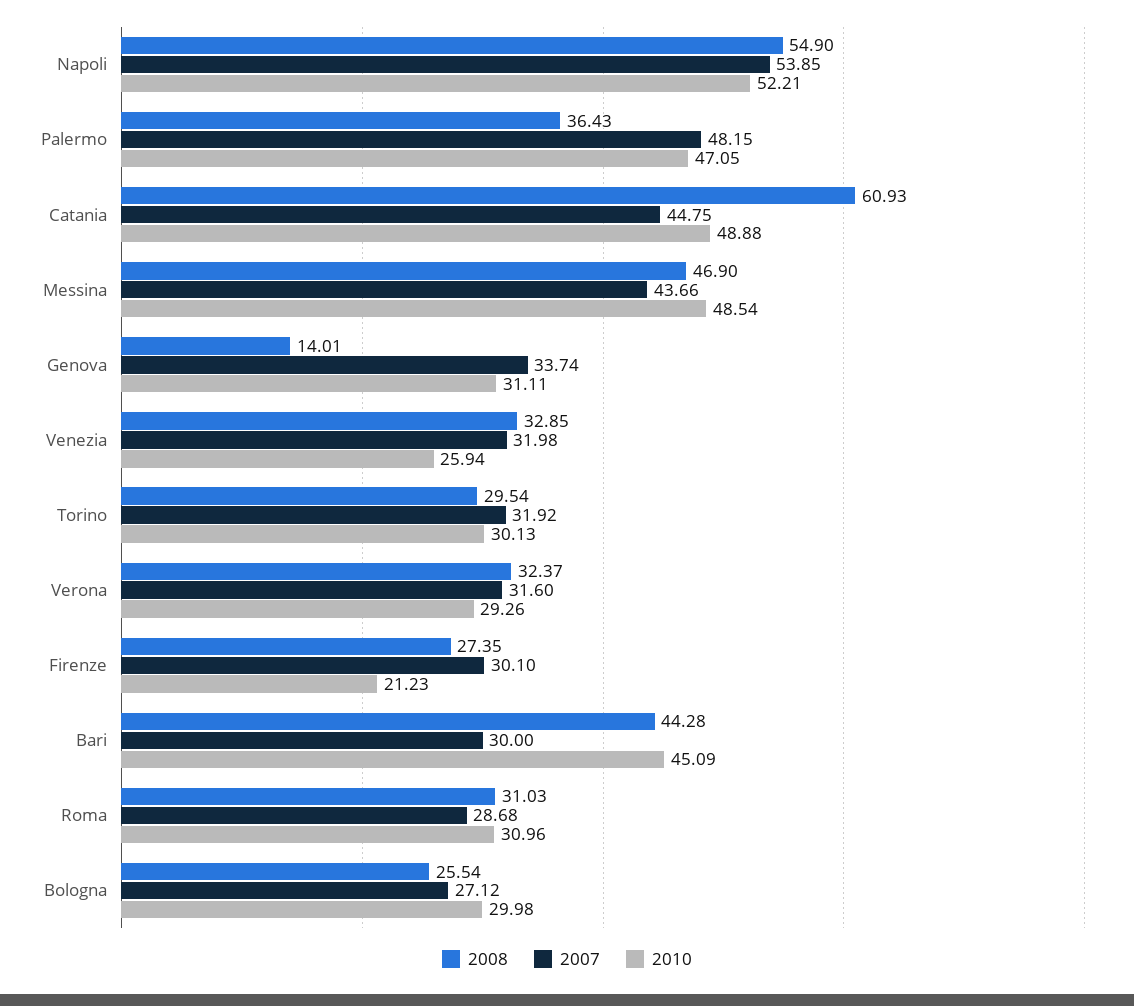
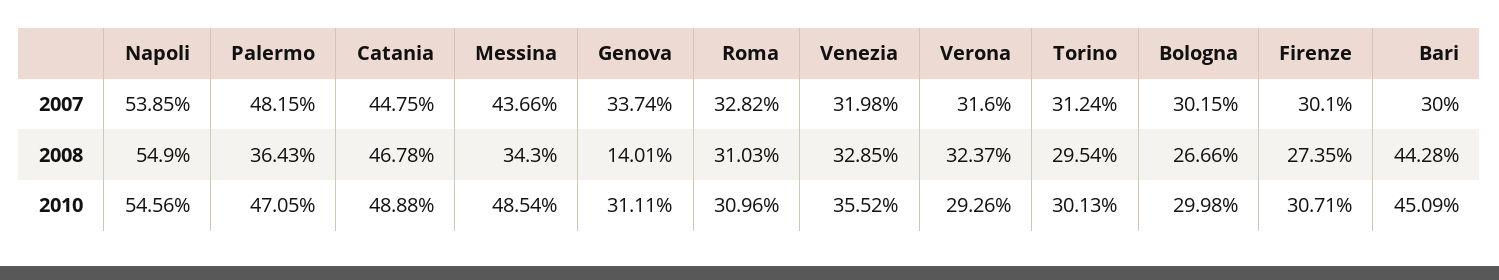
  {
    "2008": {
      "Napoli": 54.9,
      "Palermo": 36.43,
-     "Catania": 60.93,
+     "Catania": 46.78,
-     "Messina": 46.9,
+     "Messina": 34.3,
      "Genova": 14.01,
      "Venezia": 32.85,
      "Torino": 29.54,
      "Verona": 32.37,
      "Firenze": 27.35,
      "Bari": 44.28,
      "Roma": 31.03,
-     "Bologna": 25.54
+     "Bologna": 26.66
    },
    "2007": {
      "Napoli": 53.85,
      "Palermo": 48.15,
      "Catania": 44.75,
      "Messina": 43.66,
      "Genova": 33.74,
      "Venezia": 31.98,
-     "Torino": 31.92,
+     "Torino": 31.24,
      "Verona": 31.6,
      "Firenze": 30.1,
      "Bari": 30,
-     "Roma": 28.68,
+     "Roma": 32.82,
-     "Bologna": 27.12
+     "Bologna": 30.15
    },
    "2010": {
-     "Napoli": 52.21,
+     "Napoli": 54.56,
      "Palermo": 47.05,
      "Catania": 48.88,
      "Messina": 48.54,
      "Genova": 31.11,
-     "Venezia": 25.94,
+     "Venezia": 35.52,
      "Torino": 30.13,
      "Verona": 29.26,
-     "Firenze": 21.23,
+     "Firenze": 30.71,
      "Bari": 45.09,
      "Roma": 30.96,
      "Bologna": 29.98
    }
  }

